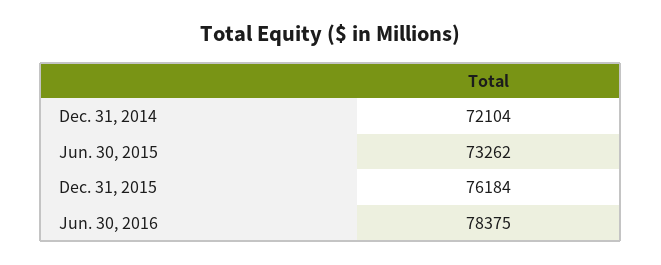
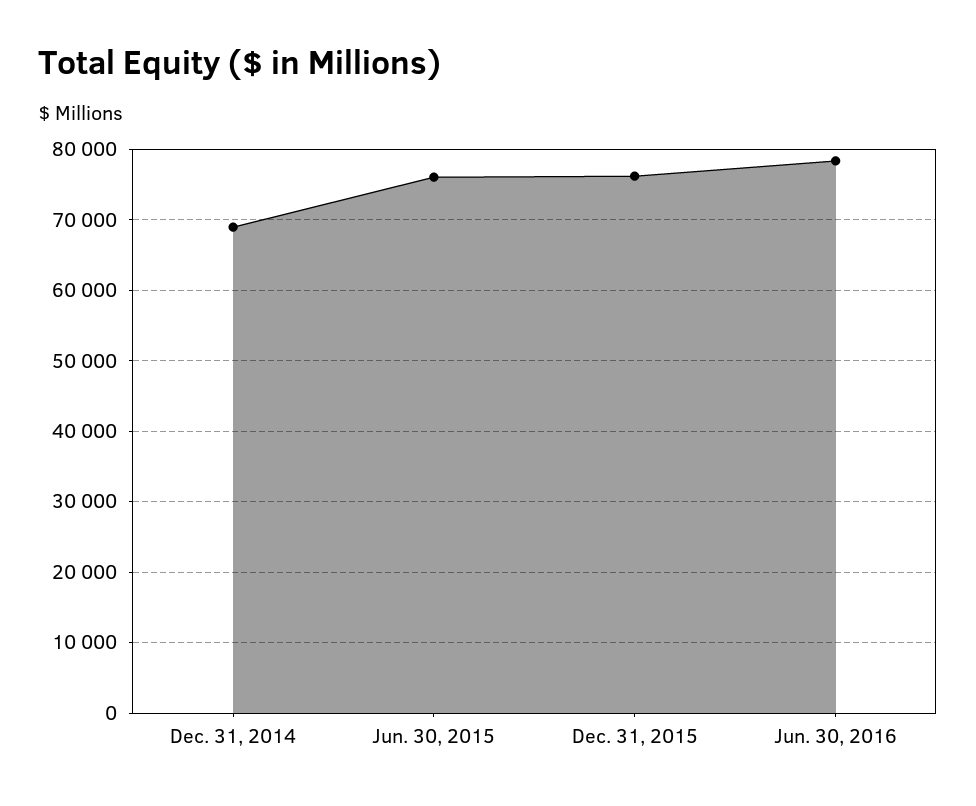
  {
-   "Dec. 31, 2014": 72104,
+   "Dec. 31, 2014": 69000,
-   "Jun. 30, 2015": 73262,
+   "Jun. 30, 2015": 76000,
    "Dec. 31, 2015": 76184,
    "Jun. 30, 2016": 78375
  }

